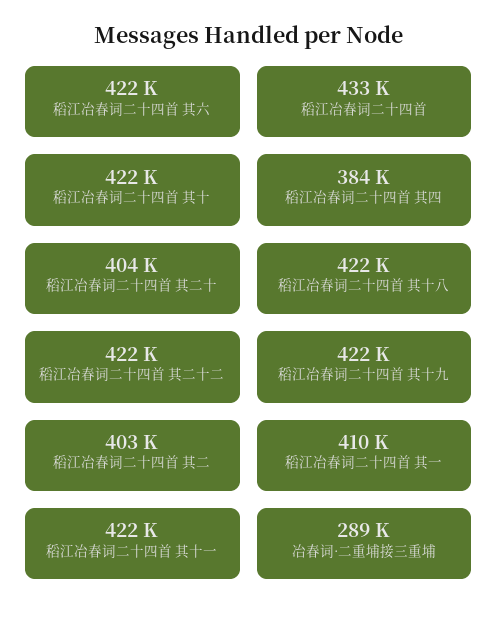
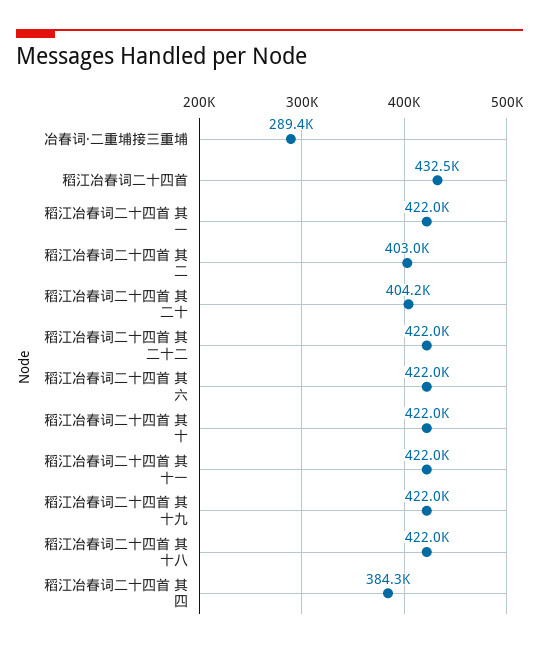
  {
    "稻江冶春词二十四首 其六": 422000,
    "稻江冶春词二十四首": 432500,
    "稻江冶春词二十四首 其十": 422000,
    "稻江冶春词二十四首 其四": 384300,
    "稻江冶春词二十四首 其二十": 404200,
    "稻江冶春词二十四首 其十八": 422000,
    "稻江冶春词二十四首 其二十二": 422000,
    "稻江冶春词二十四首 其十九": 422000,
    "稻江冶春词二十四首 其二": 403000,
-   "稻江冶春词二十四首 其一": 410000,
+   "稻江冶春词二十四首 其一": 422000,
    "稻江冶春词二十四首 其十一": 422000,
    "冶春词·二重埔接三重埔": 289400
  }

